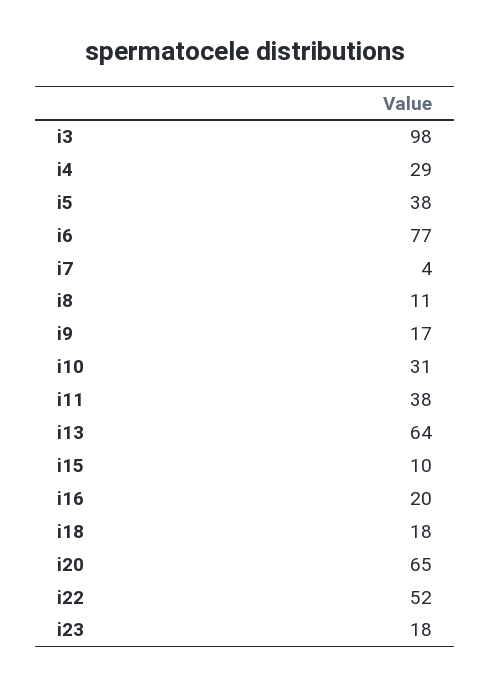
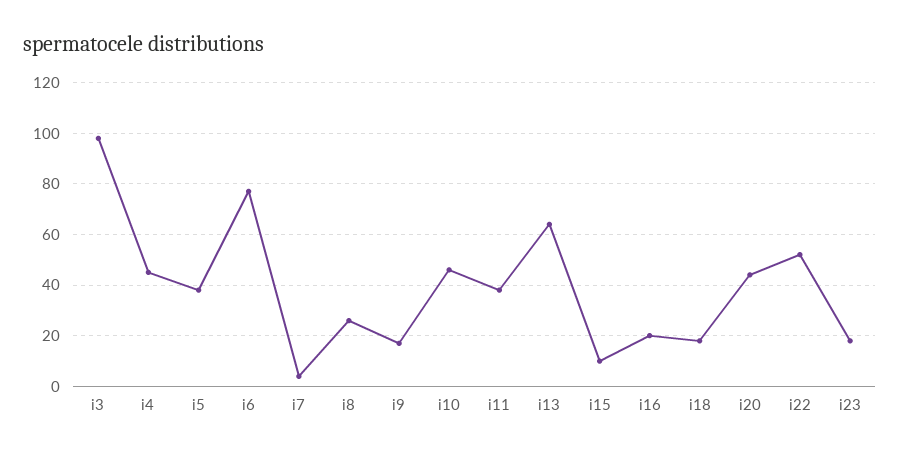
  {
    "i3": 98,
-   "i4": 29,
+   "i4": 45,
    "i5": 38,
    "i6": 77,
    "i7": 4,
-   "i8": 11,
+   "i8": 25,
    "i9": 17,
-   "i10": 31,
+   "i10": 45,
    "i11": 38,
    "i13": 64,
    "i15": 10,
    "i16": 20,
    "i18": 18,
-   "i20": 65,
+   "i20": 45,
    "i22": 52,
    "i23": 18
  }

